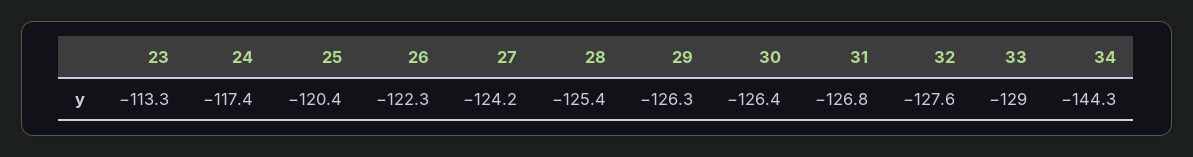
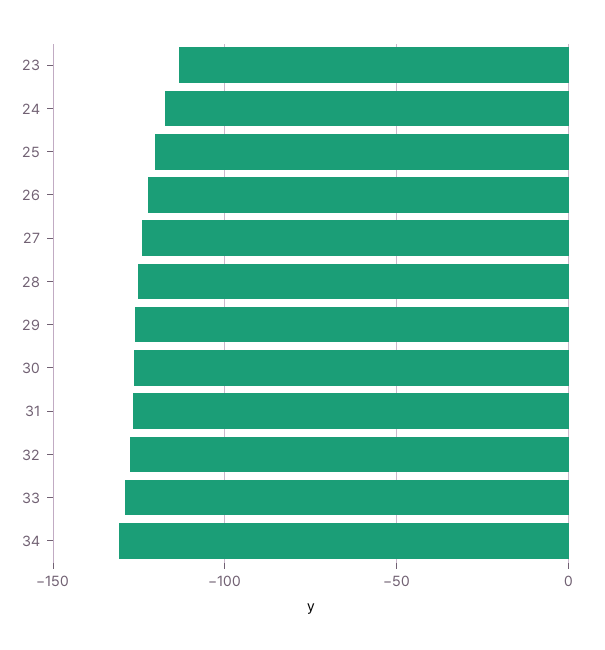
  {
    "23": -113.3,
    "24": -117.4,
    "25": -120.4,
    "26": -122.3,
    "27": -124.2,
    "28": -125.4,
    "29": -126.3,
    "30": -126.4,
    "31": -126.8,
    "32": -127.6,
    "33": -129,
-   "34": -144.3
+   "34": -130
  }

